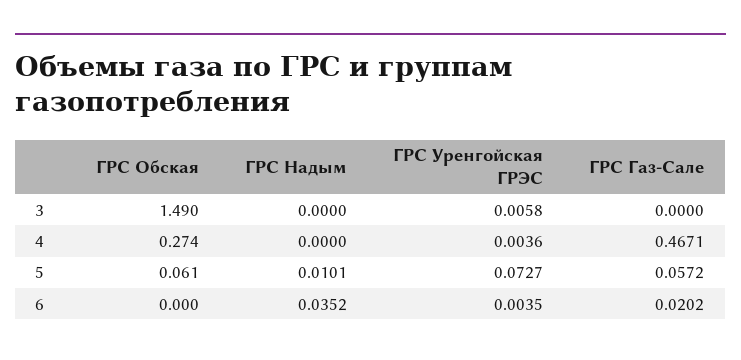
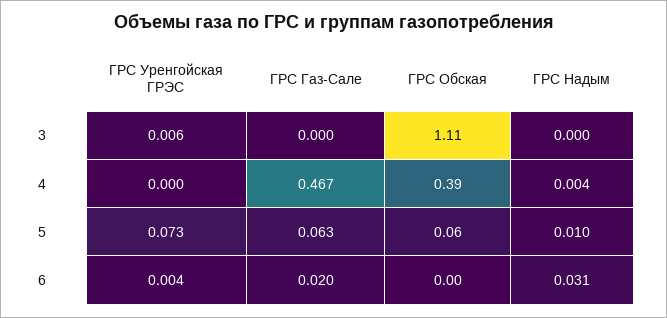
  {
    "ГРС Обская": {
-     "3": 1.49,
+     "3": 1.11,
-     "4": 0.274,
+     "4": 0.39,
      "5": 0.061,
      "6": 0
    },
    "ГРС Надым": {
      "3": 0,
-     "4": 0,
+     "4": 0.004,
      "5": 0.0101,
-     "6": 0.0352
+     "6": 0.031
    },
    "ГРС Уренгойская ГРЭС": {
      "3": 0.0058,
-     "4": 0.0036,
+     "4": 0,
      "5": 0.0727,
      "6": 0.0035
    },
    "ГРС Газ-Сале": {
      "3": 0,
      "4": 0.4671,
-     "5": 0.0572,
+     "5": 0.063,
      "6": 0.0202
    }
  }

